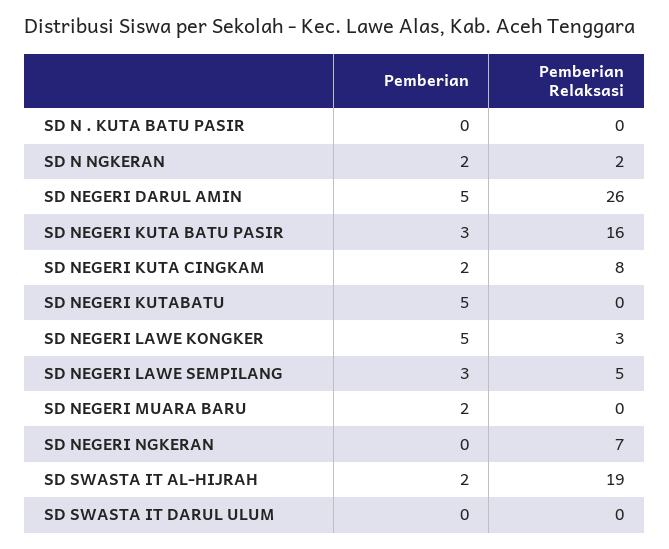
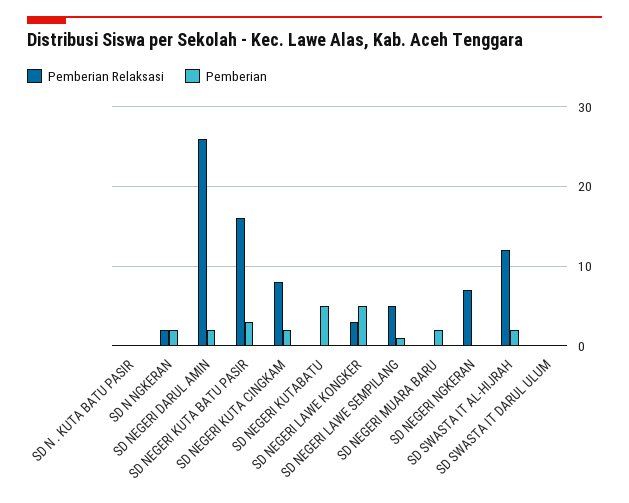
  {
    "Pemberian": {
      "SD N . KUTA BATU PASIR": 0,
      "SD N NGKERAN": 2,
-     "SD NEGERI DARUL AMIN": 5,
+     "SD NEGERI DARUL AMIN": 2,
      "SD NEGERI KUTA BATU PASIR": 3,
      "SD NEGERI KUTA CINGKAM": 2,
      "SD NEGERI KUTABATU": 5,
      "SD NEGERI LAWE KONGKER": 5,
-     "SD NEGERI LAWE SEMPILANG": 3,
+     "SD NEGERI LAWE SEMPILANG": 1,
      "SD NEGERI MUARA BARU": 2,
      "SD NEGERI NGKERAN": 0,
      "SD SWASTA IT AL-HIJRAH": 2,
      "SD SWASTA IT DARUL ULUM": 0
    },
    "Pemberian Relaksasi": {
      "SD N . KUTA BATU PASIR": 0,
      "SD N NGKERAN": 2,
      "SD NEGERI DARUL AMIN": 26,
      "SD NEGERI KUTA BATU PASIR": 16,
      "SD NEGERI KUTA CINGKAM": 8,
      "SD NEGERI KUTABATU": 0,
      "SD NEGERI LAWE KONGKER": 3,
      "SD NEGERI LAWE SEMPILANG": 5,
      "SD NEGERI MUARA BARU": 0,
      "SD NEGERI NGKERAN": 7,
-     "SD SWASTA IT AL-HIJRAH": 19,
+     "SD SWASTA IT AL-HIJRAH": 12,
      "SD SWASTA IT DARUL ULUM": 0
    }
  }

